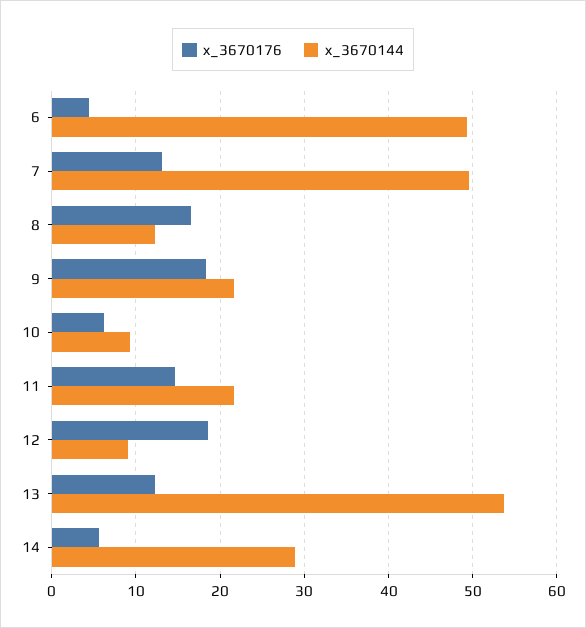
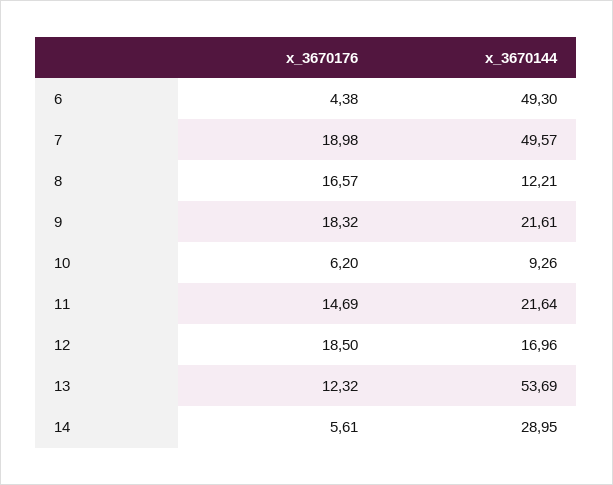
  {
    "x_3670176": {
      "6": 4.38,
-     "7": 13,
+     "7": 18.98,
      "8": 16.57,
      "9": 18.32,
      "10": 6.2,
      "11": 14.69,
      "12": 18.5,
      "13": 12.32,
      "14": 5.61
    },
    "x_3670144": {
      "6": 49.3,
      "7": 49.57,
      "8": 12.21,
      "9": 21.61,
      "10": 9.26,
      "11": 21.64,
-     "12": 9,
+     "12": 16.96,
      "13": 53.69,
      "14": 28.95
    }
  }

